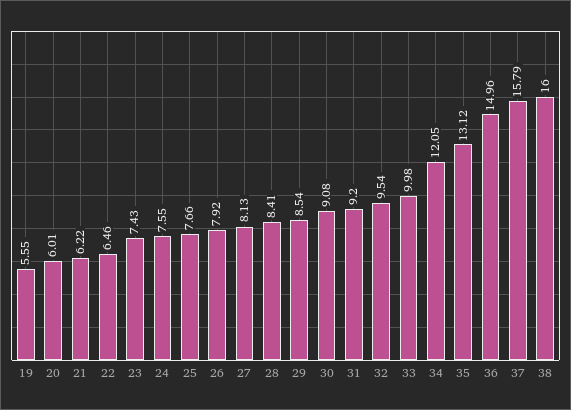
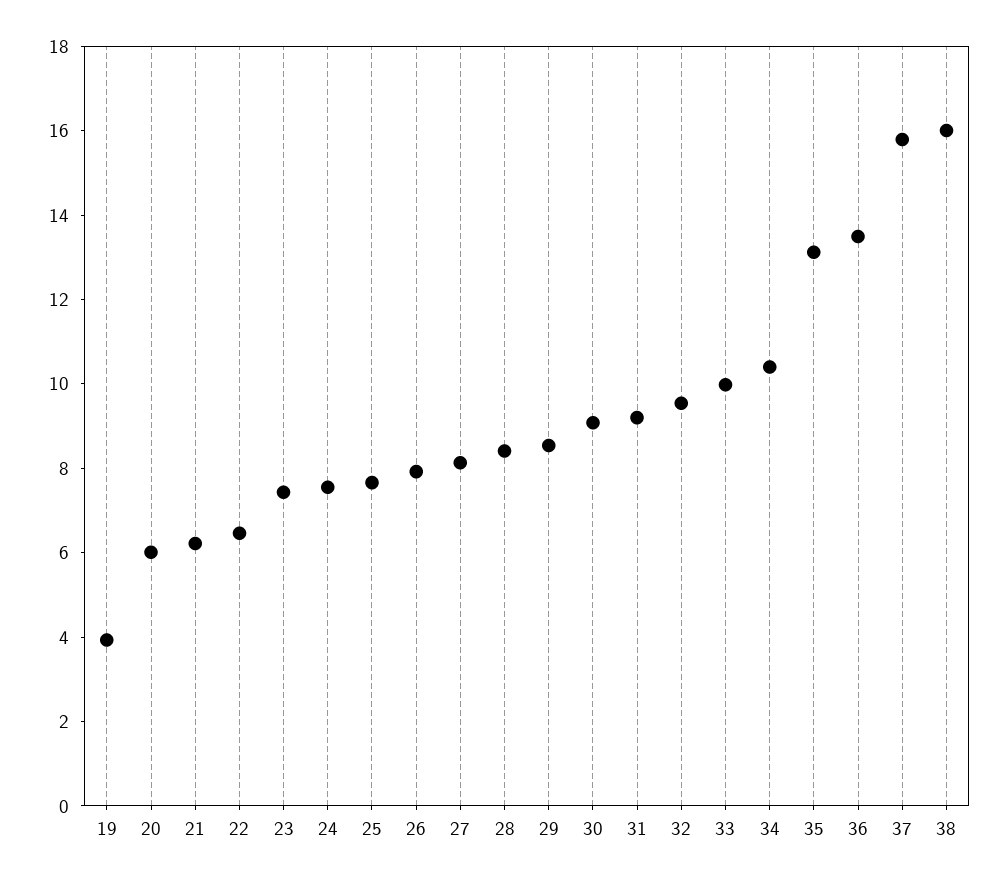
  {
-   "19": 5.55,
+   "19": 4,
    "20": 6.01,
    "21": 6.22,
    "22": 6.46,
    "23": 7.43,
    "24": 7.55,
    "25": 7.66,
    "26": 7.92,
    "27": 8.13,
    "28": 8.41,
    "29": 8.54,
    "30": 9.08,
    "31": 9.2,
    "32": 9.54,
    "33": 9.98,
-   "34": 12.05,
+   "34": 10.5,
    "35": 13.12,
-   "36": 14.96,
+   "36": 13.5,
    "37": 15.79,
    "38": 16
  }

